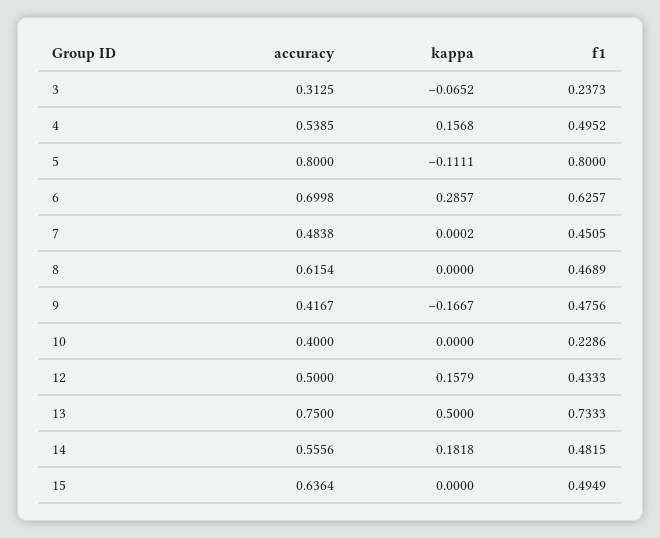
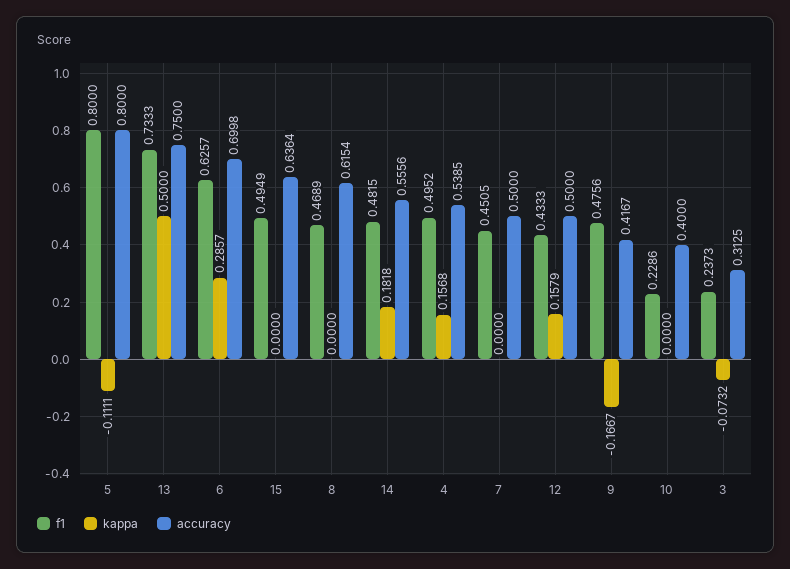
  {
    "accuracy": {
      "3": 0.3125,
      "4": 0.5385,
      "5": 0.8,
      "6": 0.6998,
-     "7": 0.4838,
+     "7": 0.5,
      "8": 0.6154,
      "9": 0.4167,
      "10": 0.4,
      "12": 0.5,
      "13": 0.75,
      "14": 0.5556,
      "15": 0.6364
    },
    "kappa": {
-     "3": -0.0652,
+     "3": -0.0732,
      "4": 0.1568,
      "5": -0.1111,
      "6": 0.2857,
-     "7": 0.0002,
+     "7": 0,
      "8": 0,
      "9": -0.1667,
      "10": 0,
      "12": 0.1579,
      "13": 0.5,
      "14": 0.1818,
      "15": 0
    },
    "f1": {
      "3": 0.2373,
      "4": 0.4952,
      "5": 0.8,
      "6": 0.6257,
      "7": 0.4505,
      "8": 0.4689,
      "9": 0.4756,
      "10": 0.2286,
      "12": 0.4333,
      "13": 0.7333,
      "14": 0.4815,
      "15": 0.4949
    }
  }

